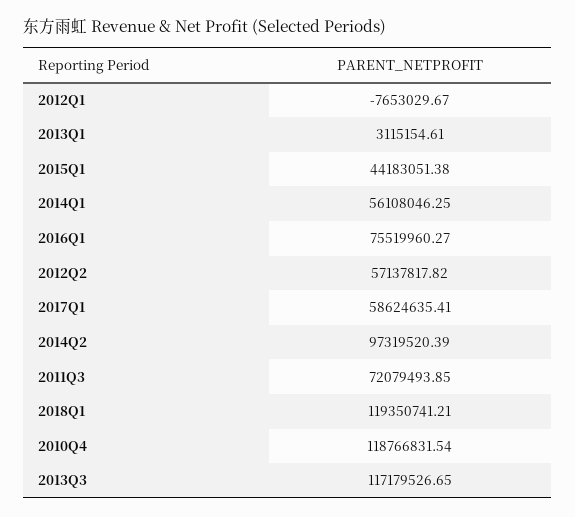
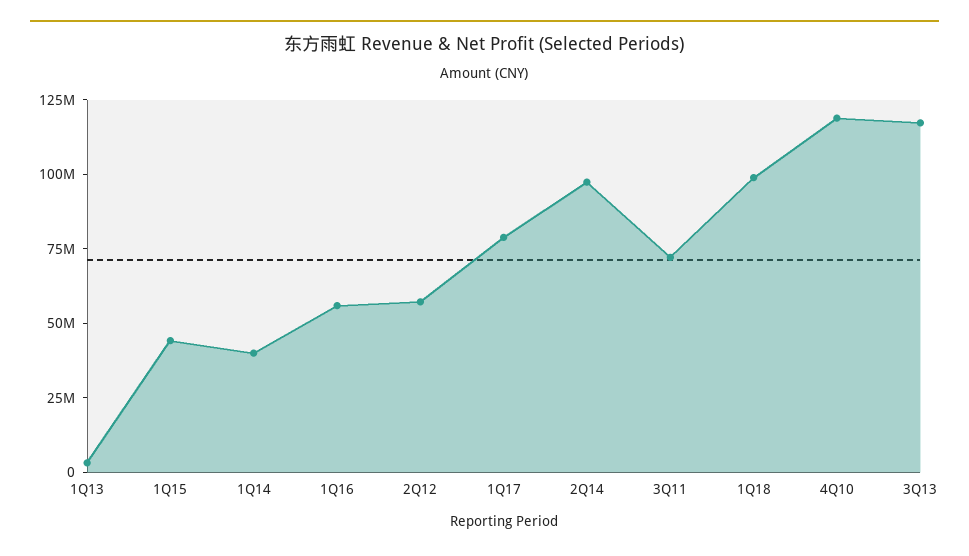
  {
-   "2012Q1": -7653029.67,
    "2013Q1": 3115154.61,
    "2015Q1": 44183051.38,
-   "2014Q1": 56108046.25,
+   "2014Q1": 40000000,
-   "2016Q1": 75519960.27,
+   "2016Q1": 55000000,
    "2012Q2": 57137817.82,
-   "2017Q1": 58624635.41,
+   "2017Q1": 80000000,
    "2014Q2": 97319520.39,
    "2011Q3": 72079493.85,
-   "2018Q1": 119350741.21,
+   "2018Q1": 100000000,
    "2010Q4": 118766831.54,
    "2013Q3": 117179526.65
  }

